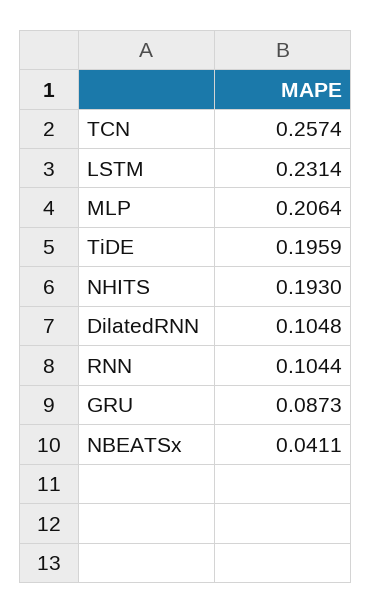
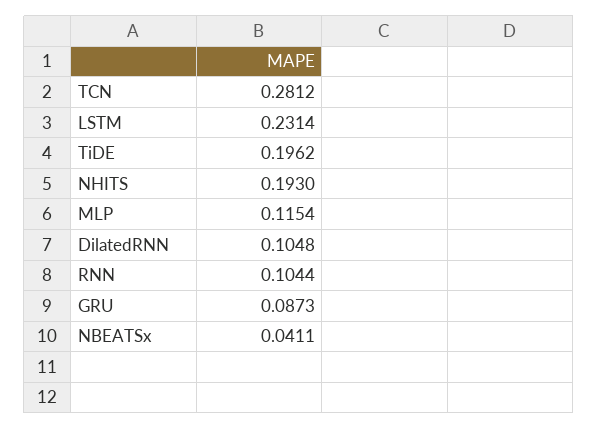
  {
-   "TCN": 0.2574,
+   "TCN": 0.2812,
    "LSTM": 0.2314,
-   "MLP": 0.2064,
+   "MLP": 0.1154,
-   "TiDE": 0.1959,
+   "TiDE": 0.1962,
    "NHITS": 0.193,
    "DilatedRNN": 0.1048,
    "RNN": 0.1044,
    "GRU": 0.0873,
    "NBEATSx": 0.0411
  }

